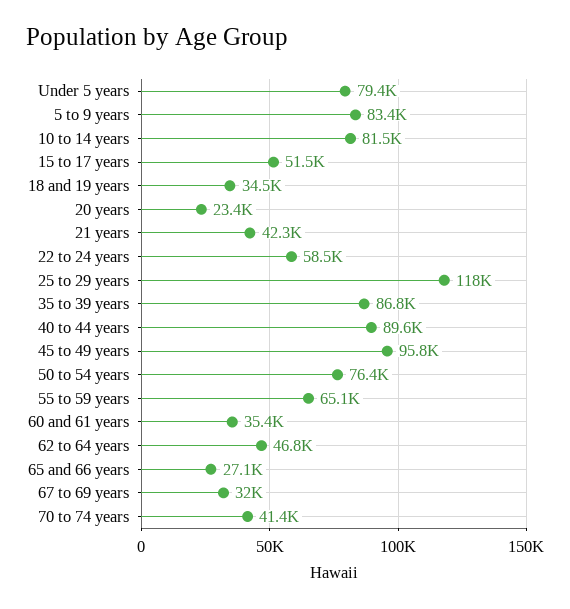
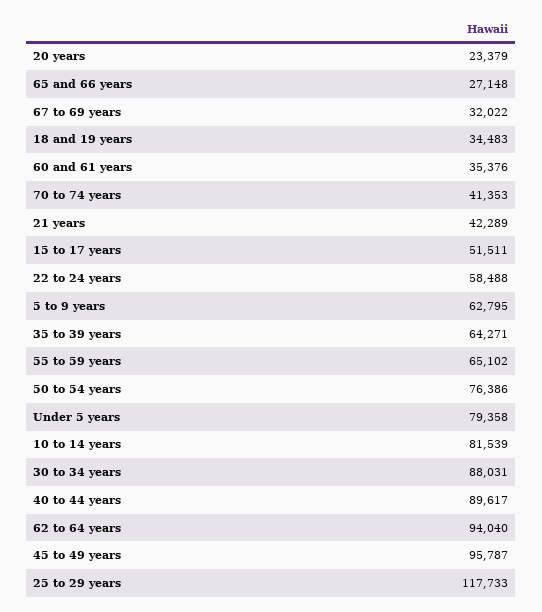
  {
    "Under 5 years": 79358,
-   "5 to 9 years": 83400,
+   "5 to 9 years": 62795,
    "10 to 14 years": 81539,
    "15 to 17 years": 51511,
    "18 and 19 years": 34483,
    "20 years": 23379,
    "21 years": 42289,
    "22 to 24 years": 58488,
    "25 to 29 years": 117733,
-   "35 to 39 years": 86800,
+   "35 to 39 years": 64271,
    "40 to 44 years": 89617,
    "45 to 49 years": 95787,
    "50 to 54 years": 76386,
    "55 to 59 years": 65102,
    "60 and 61 years": 35376,
-   "62 to 64 years": 46800,
+   "62 to 64 years": 94040,
    "65 and 66 years": 27148,
    "67 to 69 years": 32022,
-   "70 to 74 years": 41353
+   "70 to 74 years": 41353,
+   "30 to 34 years": 88031
  }

